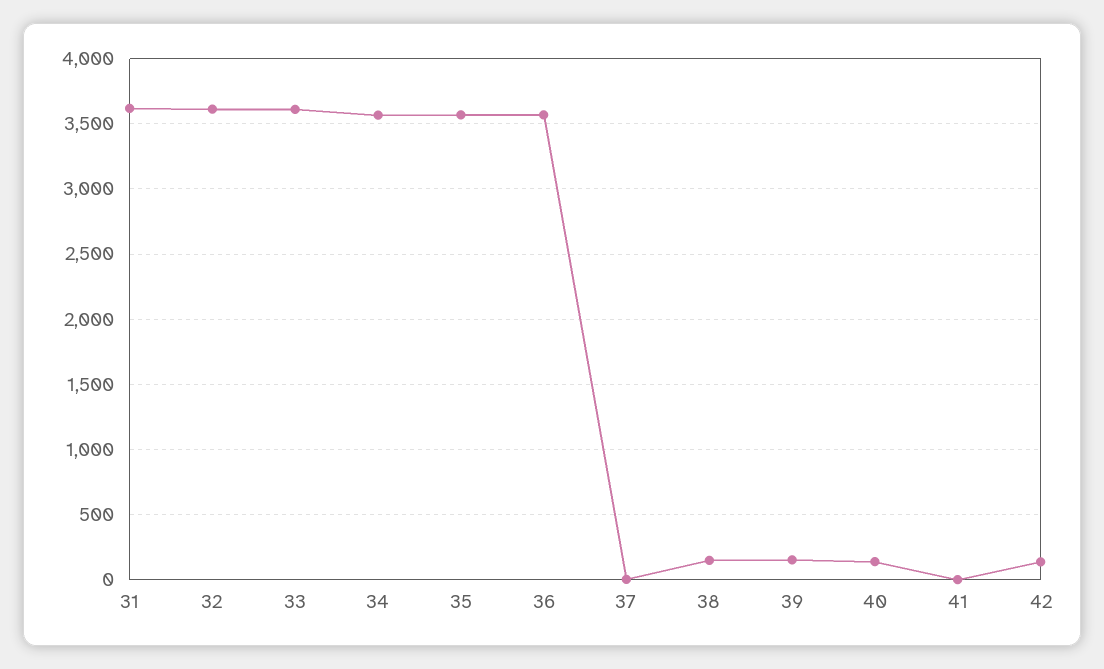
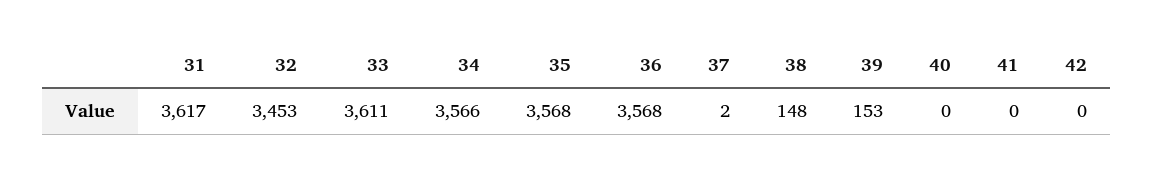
  {
    "31": 3617,
-   "32": 3600,
+   "32": 3453,
    "33": 3611,
    "34": 3566,
    "35": 3568,
    "36": 3568,
    "37": 2,
    "38": 148,
    "39": 153,
-   "40": 150,
+   "40": 0,
    "41": 0,
-   "42": 150
+   "42": 0
  }

